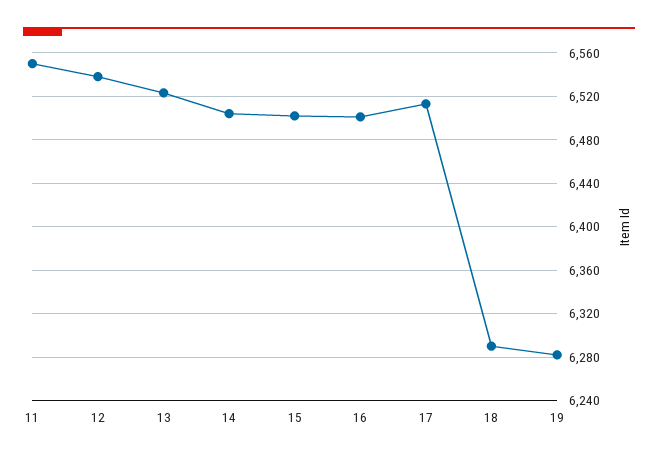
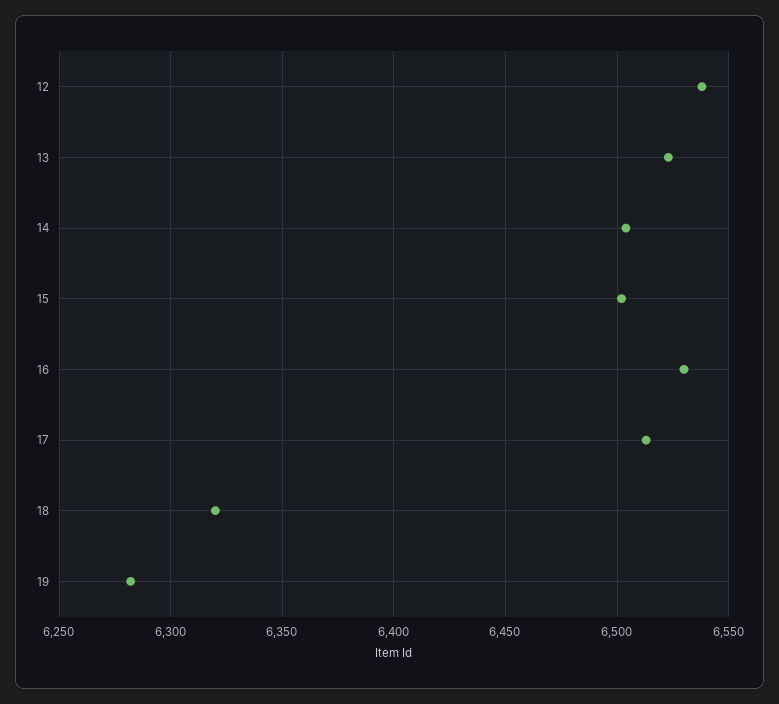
  {
-   "11": 6550,
    "12": 6540,
    "13": 6525,
    "14": 6505,
    "15": 6500,
-   "16": 6500,
+   "16": 6530,
    "17": 6515,
-   "18": 6290,
+   "18": 6320,
    "19": 6280
  }

